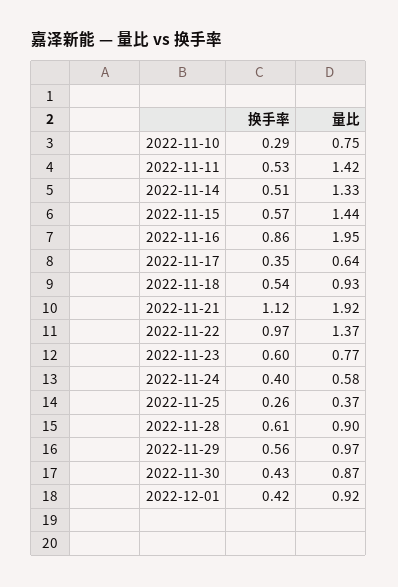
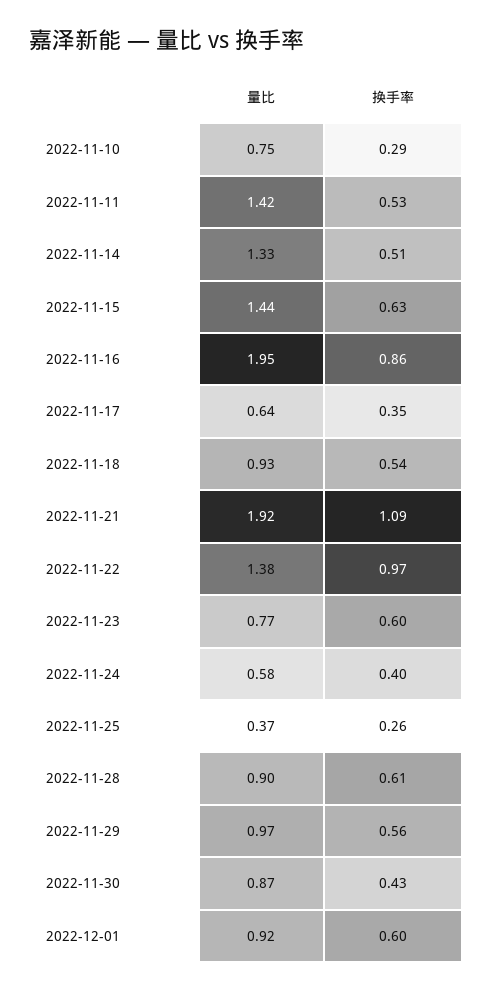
  {
    "换手率": {
      "2022-11-10": 0.29,
      "2022-11-11": 0.53,
      "2022-11-14": 0.51,
-     "2022-11-15": 0.57,
+     "2022-11-15": 0.63,
      "2022-11-16": 0.86,
      "2022-11-17": 0.35,
      "2022-11-18": 0.54,
-     "2022-11-21": 1.12,
+     "2022-11-21": 1.09,
      "2022-11-22": 0.97,
      "2022-11-23": 0.6,
      "2022-11-24": 0.4,
      "2022-11-25": 0.26,
      "2022-11-28": 0.61,
      "2022-11-29": 0.56,
      "2022-11-30": 0.43,
-     "2022-12-01": 0.42
+     "2022-12-01": 0.6
    },
    "量比": {
      "2022-11-10": 0.75,
      "2022-11-11": 1.42,
      "2022-11-14": 1.33,
      "2022-11-15": 1.44,
      "2022-11-16": 1.95,
      "2022-11-17": 0.64,
      "2022-11-18": 0.93,
      "2022-11-21": 1.92,
-     "2022-11-22": 1.37,
+     "2022-11-22": 1.38,
      "2022-11-23": 0.77,
      "2022-11-24": 0.58,
      "2022-11-25": 0.37,
      "2022-11-28": 0.9,
      "2022-11-29": 0.97,
      "2022-11-30": 0.87,
      "2022-12-01": 0.92
    }
  }

